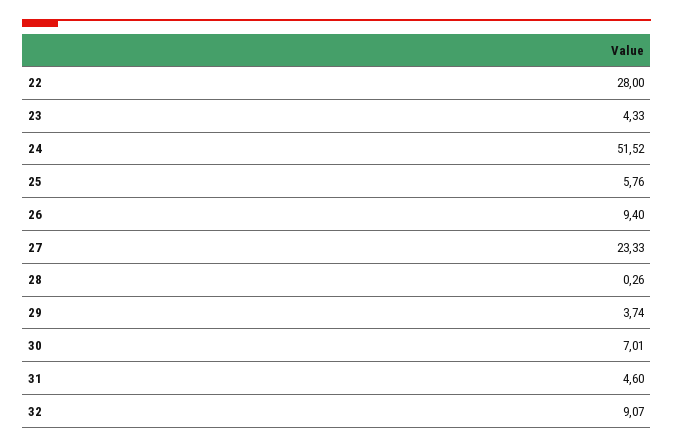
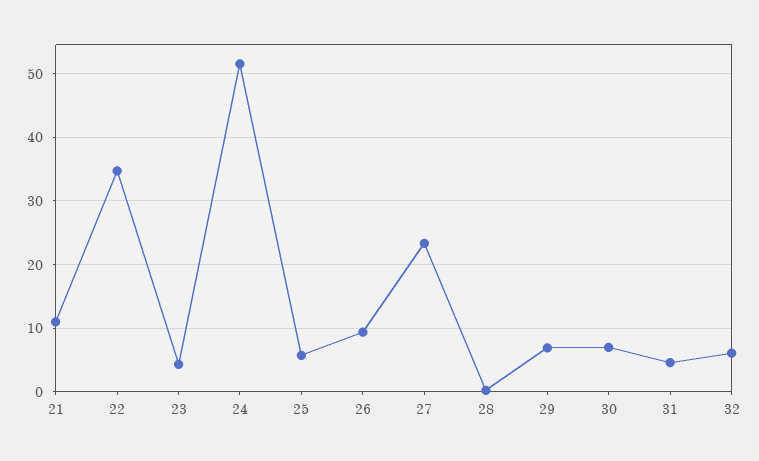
  {
-   "22": 28,
+   "22": 35,
    "23": 4.33,
    "24": 51.52,
    "25": 5.76,
    "26": 9.4,
    "27": 23.33,
    "28": 0.26,
-   "29": 3.74,
+   "29": 7,
    "30": 7.01,
    "31": 4.6,
-   "32": 9.07
+   "32": 6,
+   "21": 11
  }

